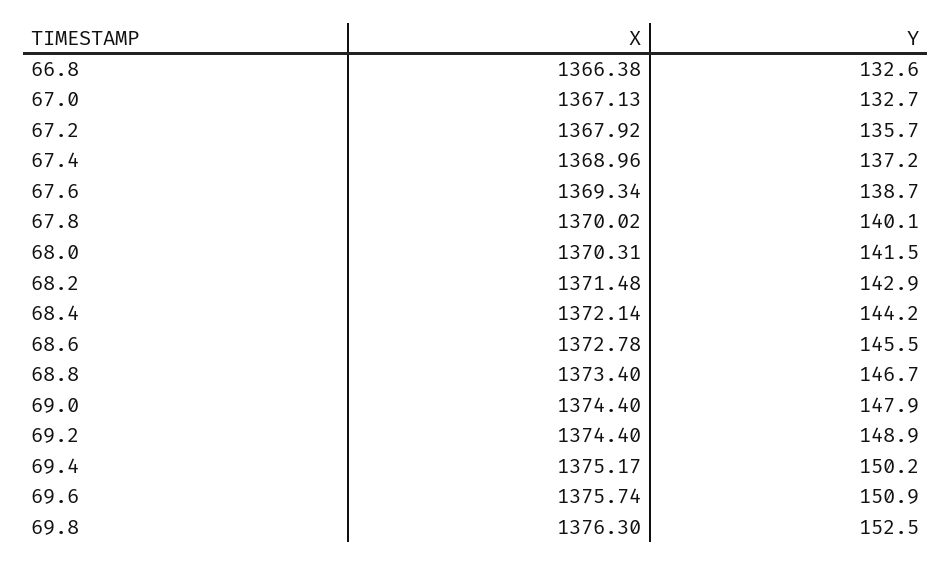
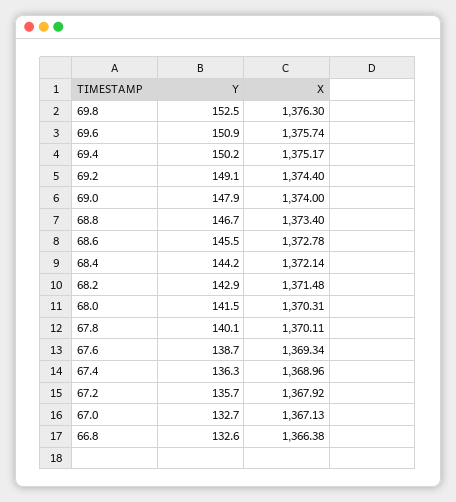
  {
    "X": {
      "66.8": 1366.38,
      "67.0": 1367.13,
      "67.2": 1367.92,
      "67.4": 1368.96,
      "67.6": 1369.34,
-     "67.8": 1370.02,
+     "67.8": 1370.11,
      "68.0": 1370.31,
      "68.2": 1371.48,
      "68.4": 1372.14,
      "68.6": 1372.78,
      "68.8": 1373.4,
-     "69.0": 1374.4,
+     "69.0": 1374,
      "69.2": 1374.4,
      "69.4": 1375.17,
      "69.6": 1375.74,
      "69.8": 1376.3
    },
    "Y": {
      "66.8": 132.6,
      "67.0": 132.7,
      "67.2": 135.7,
-     "67.4": 137.2,
+     "67.4": 136.3,
      "67.6": 138.7,
      "67.8": 140.1,
      "68.0": 141.5,
      "68.2": 142.9,
      "68.4": 144.2,
      "68.6": 145.5,
      "68.8": 146.7,
      "69.0": 147.9,
-     "69.2": 148.9,
+     "69.2": 149.1,
      "69.4": 150.2,
      "69.6": 150.9,
      "69.8": 152.5
    }
  }

